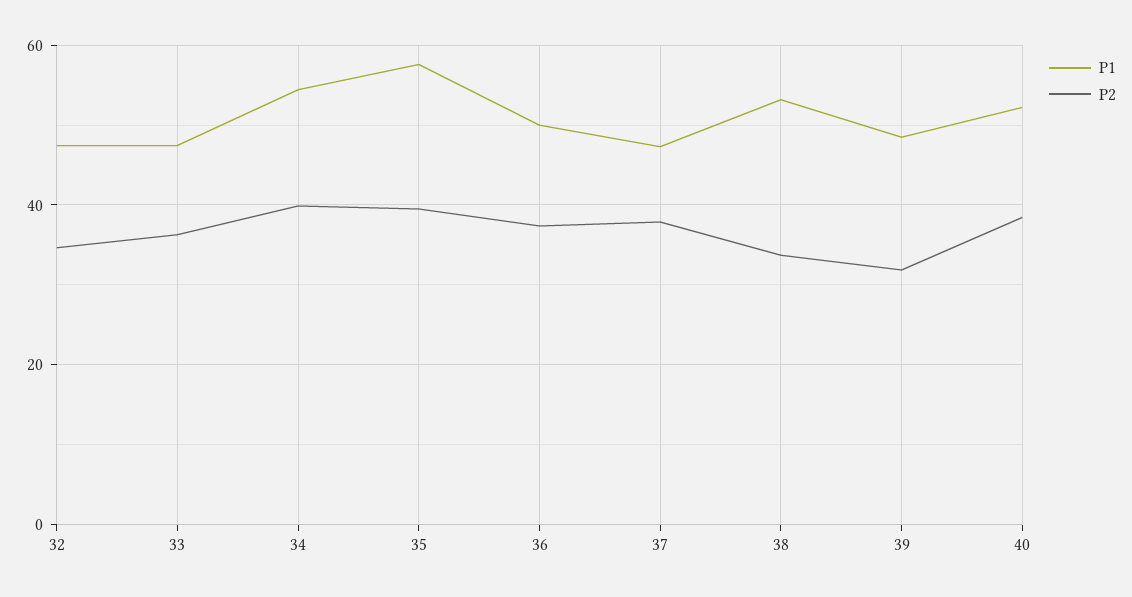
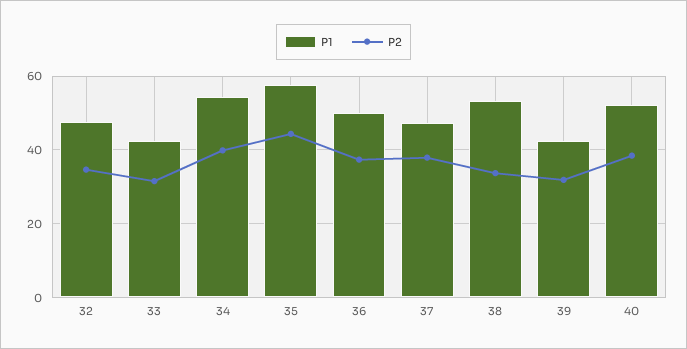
  {
    "P1": {
      "32": 48,
-     "33": 48,
+     "33": 42,
      "34": 54,
      "35": 58,
      "36": 50,
      "37": 48,
      "38": 54,
-     "39": 48,
+     "39": 42,
      "40": 52
    },
    "P2": {
      "32": 34,
-     "33": 36,
+     "33": 32,
      "34": 40,
-     "35": 40,
+     "35": 44,
      "36": 38,
      "37": 38,
      "38": 34,
      "39": 32,
      "40": 38
    }
  }

